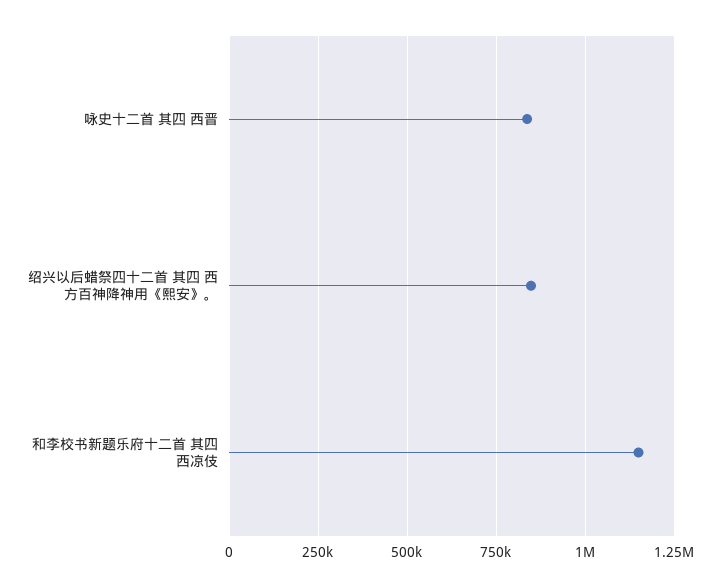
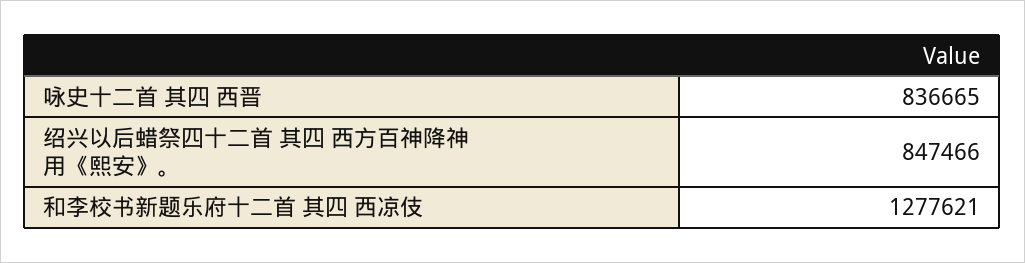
  {
    "咏史十二首 其四 西晋": 836665,
    "绍兴以后蜡祭四十二首 其四 西方百神降神用《熙安》。": 847466,
-   "和李校书新题乐府十二首 其四 西凉伎": 1150000
+   "和李校书新题乐府十二首 其四 西凉伎": 1277621
  }

